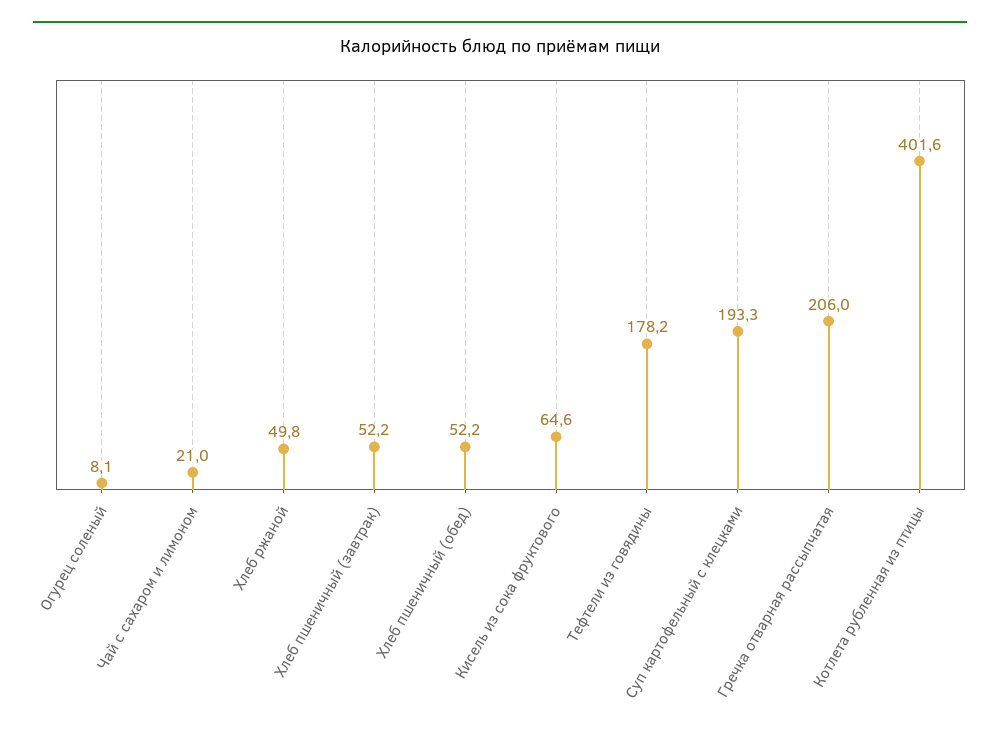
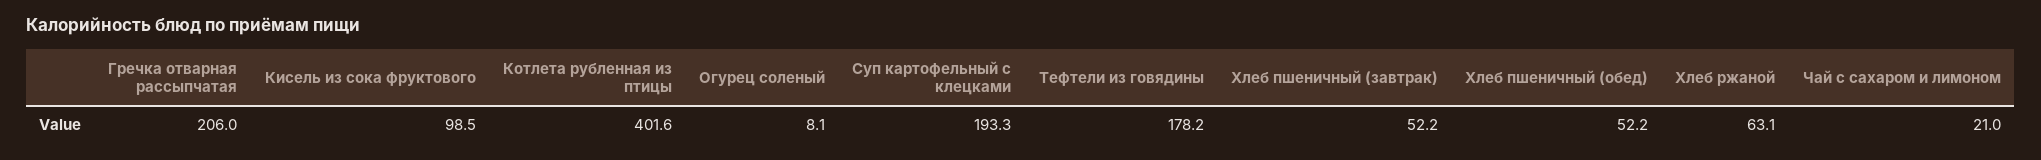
  {
    "Огурец соленый": 8.1,
    "Чай с сахаром и лимоном": 21,
-   "Хлеб ржаной": 49.8,
+   "Хлеб ржаной": 63.1,
    "Хлеб пшеничный (завтрак)": 52.2,
    "Хлеб пшеничный (обед)": 52.2,
-   "Кисель из сока фруктового": 64.6,
+   "Кисель из сока фруктового": 98.5,
    "Тефтели из говядины": 178.2,
    "Суп картофельный с клецками": 193.3,
    "Гречка отварная рассыпчатая": 206,
    "Котлета рубленная из птицы": 401.6
  }

